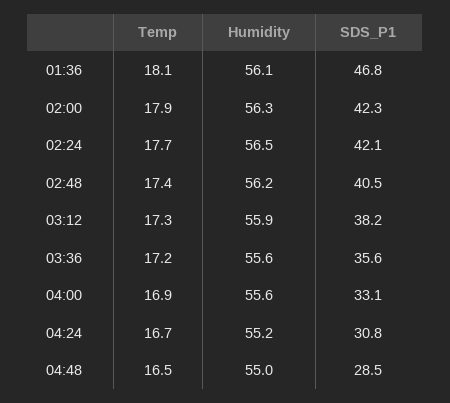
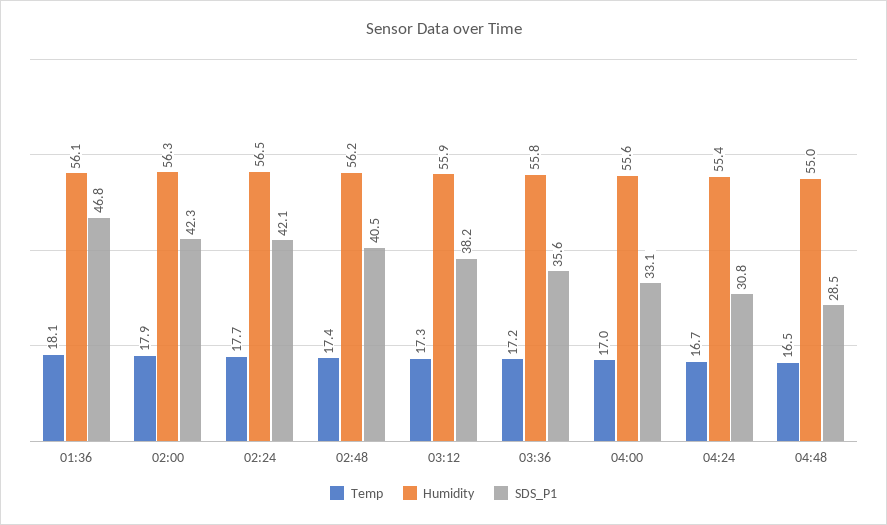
  {
    "Temp": {
      "01:36": 18.1,
      "02:00": 17.9,
      "02:24": 17.7,
      "02:48": 17.4,
      "03:12": 17.3,
      "03:36": 17.2,
-     "04:00": 16.9,
+     "04:00": 17,
      "04:24": 16.7,
      "04:48": 16.5
    },
    "Humidity": {
      "01:36": 56.1,
      "02:00": 56.3,
      "02:24": 56.5,
      "02:48": 56.2,
      "03:12": 55.9,
-     "03:36": 55.6,
+     "03:36": 55.8,
      "04:00": 55.6,
-     "04:24": 55.2,
+     "04:24": 55.4,
      "04:48": 55
    },
    "SDS_P1": {
      "01:36": 46.8,
      "02:00": 42.3,
      "02:24": 42.1,
      "02:48": 40.5,
      "03:12": 38.2,
      "03:36": 35.6,
      "04:00": 33.1,
      "04:24": 30.8,
      "04:48": 28.5
    }
  }

